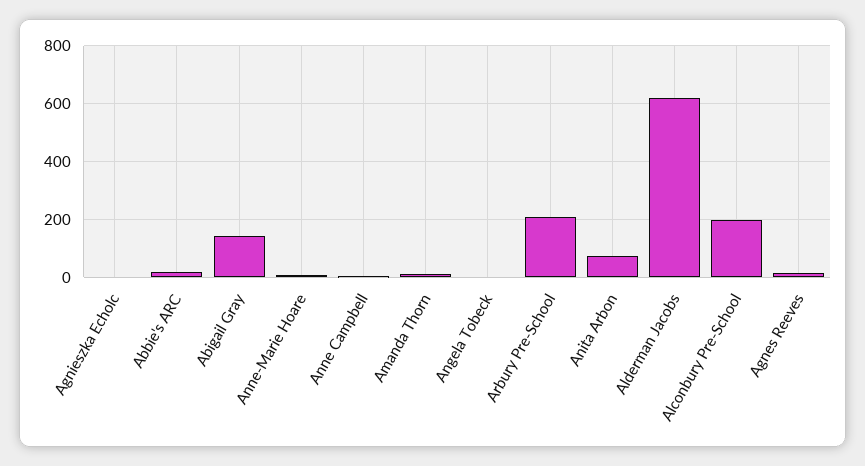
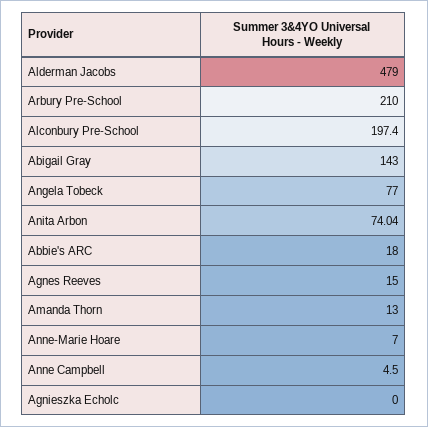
  {
    "Agnieszka Echolc": 0,
    "Abbie's ARC": 18,
    "Abigail Gray": 143,
    "Anne-Marie Hoare": 7,
    "Anne Campbell": 4.5,
    "Amanda Thorn": 13,
-   "Angela Tobeck": 0,
+   "Angela Tobeck": 77,
    "Arbury Pre-School": 210,
    "Anita Arbon": 74.04,
-   "Alderman Jacobs": 625,
+   "Alderman Jacobs": 479,
    "Alconbury Pre-School": 197.4,
    "Agnes Reeves": 15
  }

